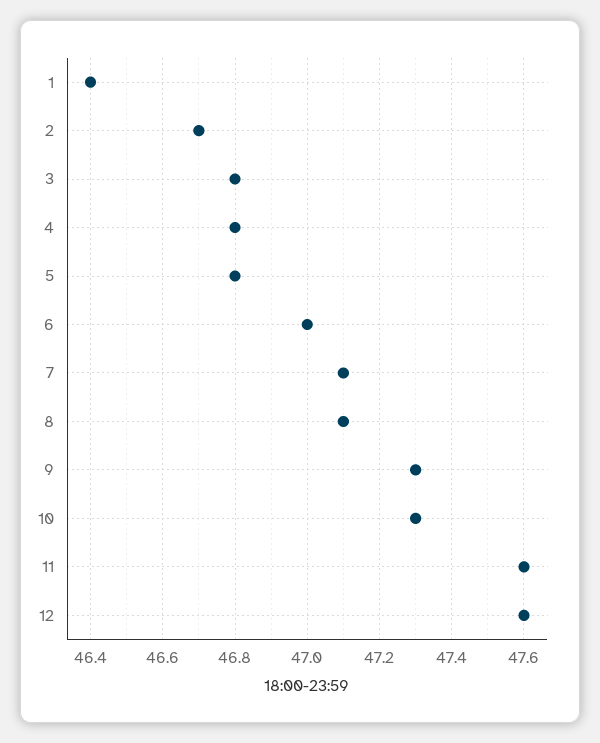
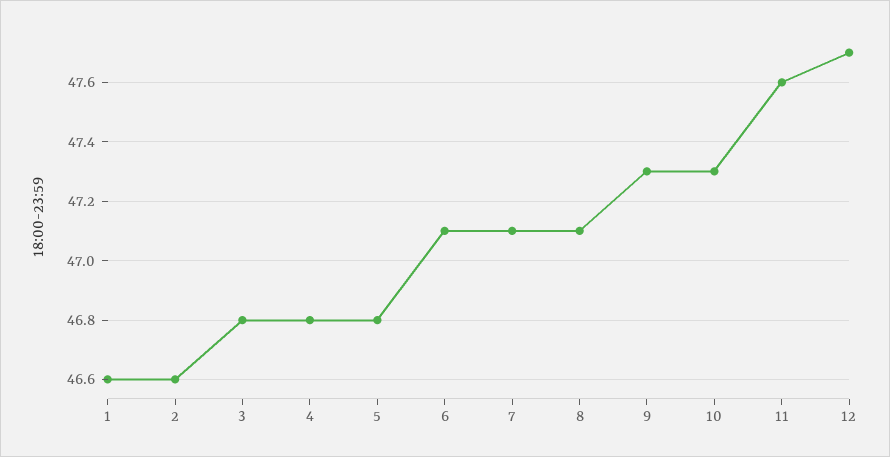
  {
-   "1": 46.4,
+   "1": 46.6,
-   "2": 46.7,
+   "2": 46.6,
    "3": 46.8,
    "4": 46.8,
    "5": 46.8,
-   "6": 47,
+   "6": 47.1,
    "7": 47.1,
    "8": 47.1,
    "9": 47.3,
    "10": 47.3,
    "11": 47.6,
-   "12": 47.6
+   "12": 47.7
  }

